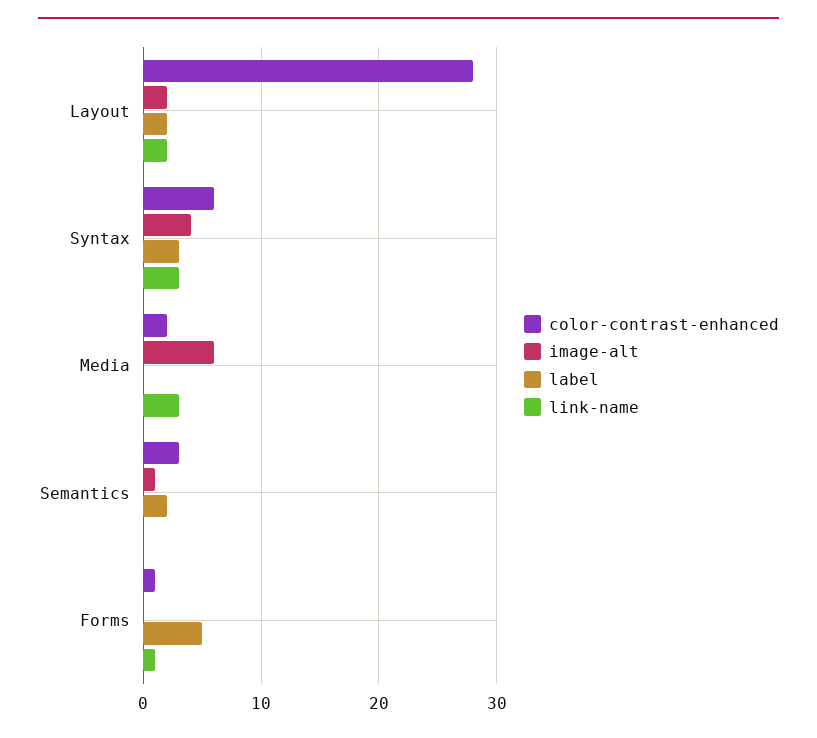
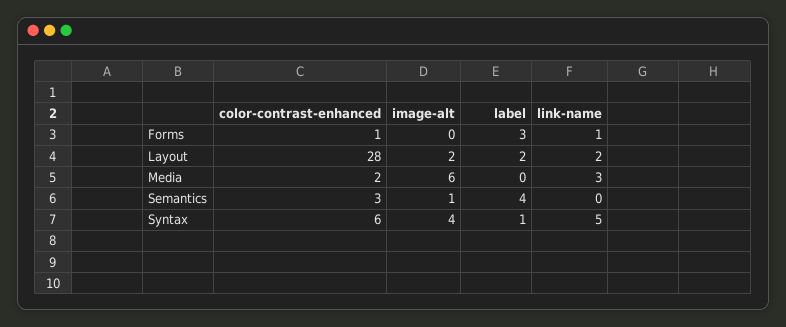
  {
    "color-contrast-enhanced": {
      "Layout": 28,
      "Syntax": 6,
      "Media": 2,
      "Semantics": 3,
      "Forms": 1
    },
    "image-alt": {
      "Layout": 2,
      "Syntax": 4,
      "Media": 6,
      "Semantics": 1,
      "Forms": 0
    },
    "label": {
      "Layout": 2,
-     "Syntax": 3,
+     "Syntax": 1,
      "Media": 0,
-     "Semantics": 2,
+     "Semantics": 4,
-     "Forms": 5
+     "Forms": 3
    },
    "link-name": {
      "Layout": 2,
-     "Syntax": 3,
+     "Syntax": 5,
      "Media": 3,
      "Semantics": 0,
      "Forms": 1
    }
  }

